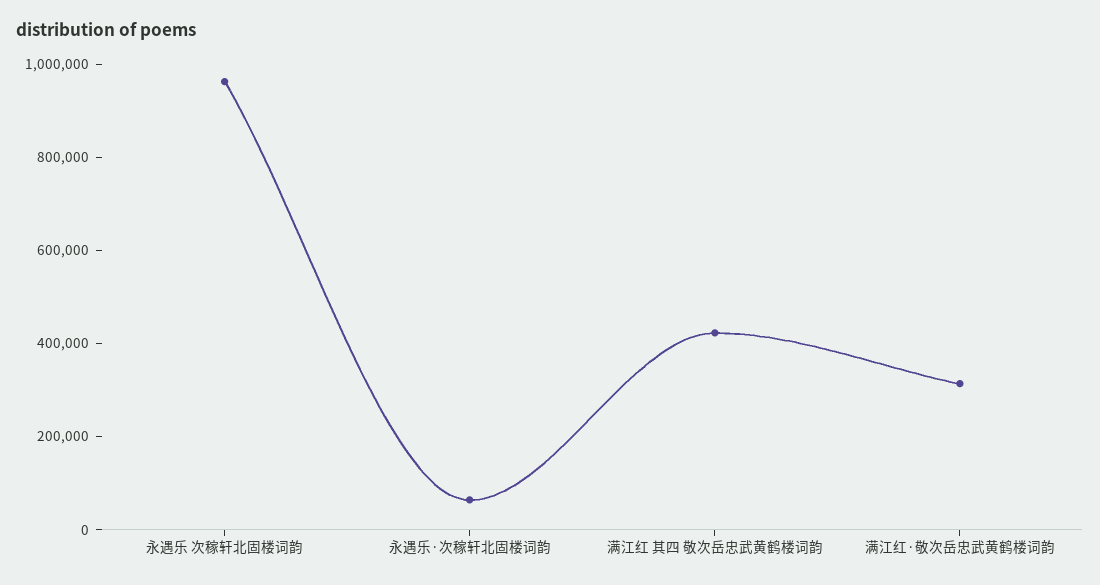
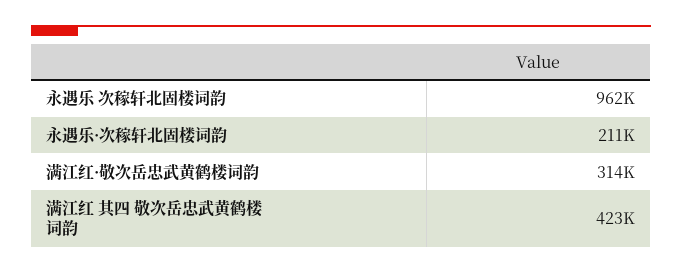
  {
    "永遇乐 次稼轩北固楼词韵": 962000,
-   "永遇乐·次稼轩北固楼词韵": 50000,
+   "永遇乐·次稼轩北固楼词韵": 211000,
    "满江红 其四 敬次岳忠武黄鹤楼词韵": 423000,
    "满江红·敬次岳忠武黄鹤楼词韵": 314000
  }

